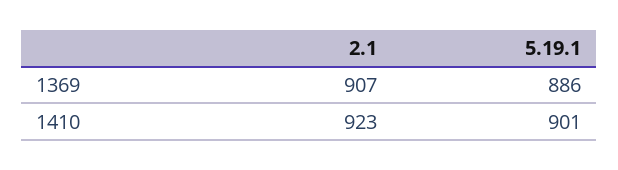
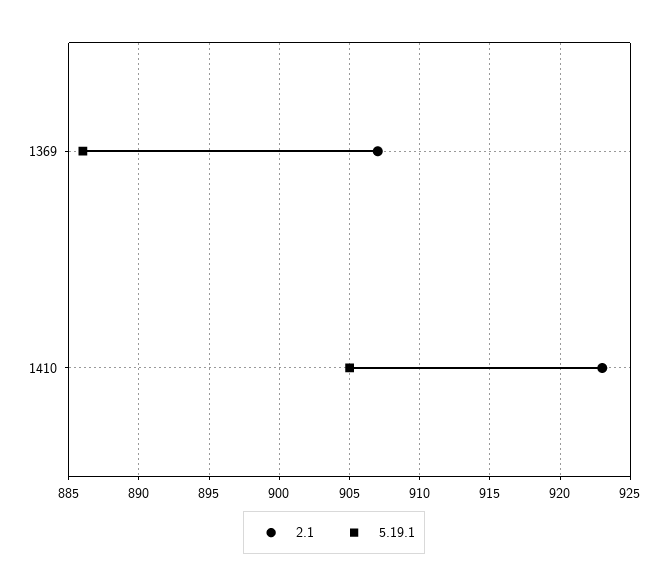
  {
    "2.1": {
      "1369": 907,
      "1410": 923
    },
    "5.19.1": {
      "1369": 886,
-     "1410": 901
+     "1410": 905
    }
  }

